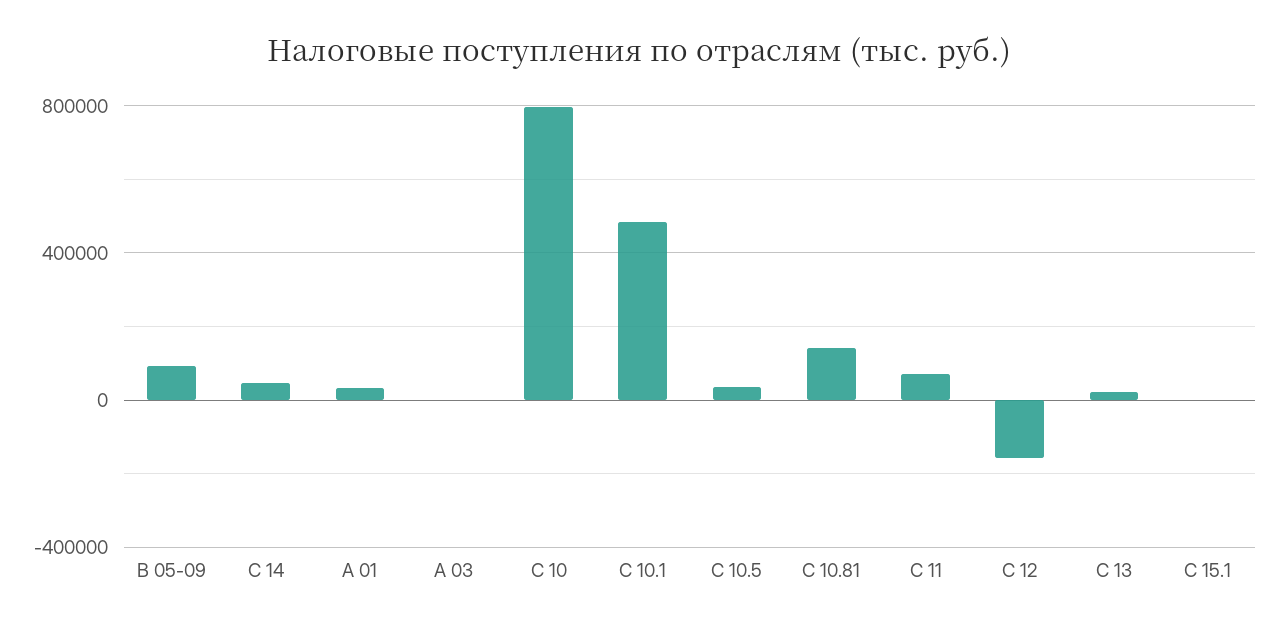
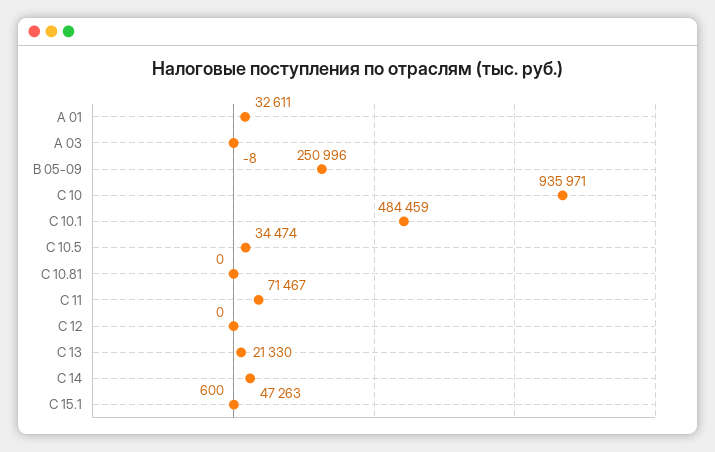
  {
-   "B 05-09": 100000,
+   "B 05-09": 250996,
    "C 14": 47263,
    "А 01": 32611,
    "А 03": -8,
-   "С 10": 800000,
+   "С 10": 935971,
    "С 10.1": 484459,
    "С 10.5": 34474,
-   "С 10.81": 150000,
+   "С 10.81": 0,
    "С 11": 71467,
-   "С 12": -150000,
+   "С 12": 0,
    "С 13": 21330,
    "С 15.1": 600
  }

